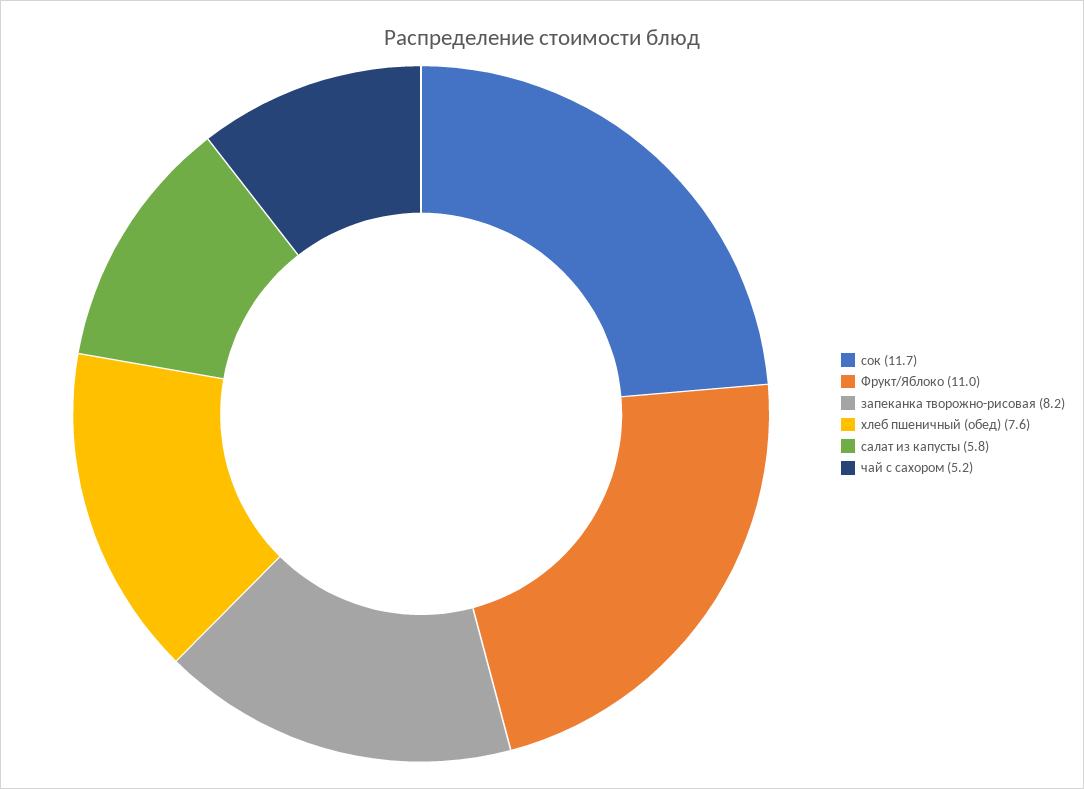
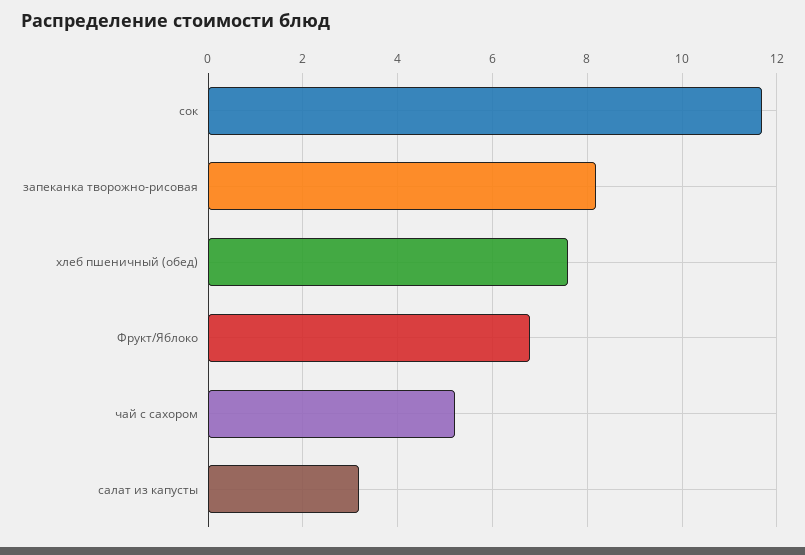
  {
    "сок": 11.7,
-   "Фрукт/Яблоко": 11,
+   "Фрукт/Яблоко": 6.8,
    "запеканка творожно-рисовая": 8.2,
    "хлеб пшеничный (обед)": 7.6,
-   "салат из капусты": 5.8,
+   "салат из капусты": 3.2,
    "чай с сахором": 5.2
  }

